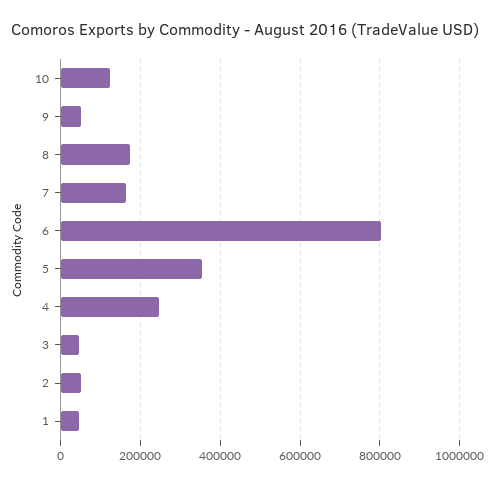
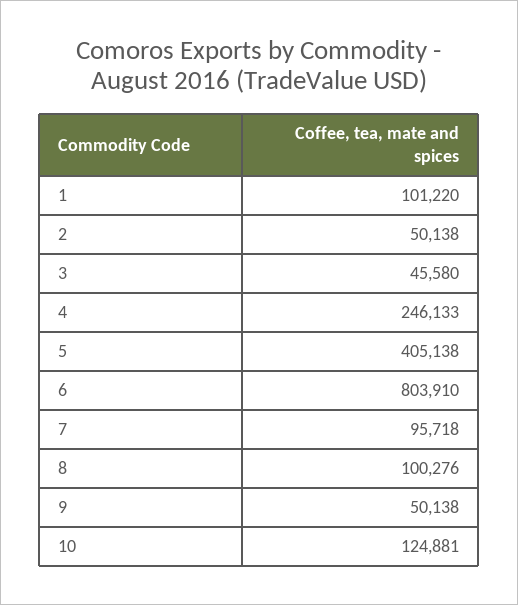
  {
    "10": 124881,
    "9": 50138,
-   "8": 180000,
+   "8": 100276,
-   "7": 160000,
+   "7": 95718,
    "6": 803910,
-   "5": 360000,
+   "5": 405138,
    "4": 246133,
    "3": 45580,
    "2": 50138,
-   "1": 40000
+   "1": 101220
  }

